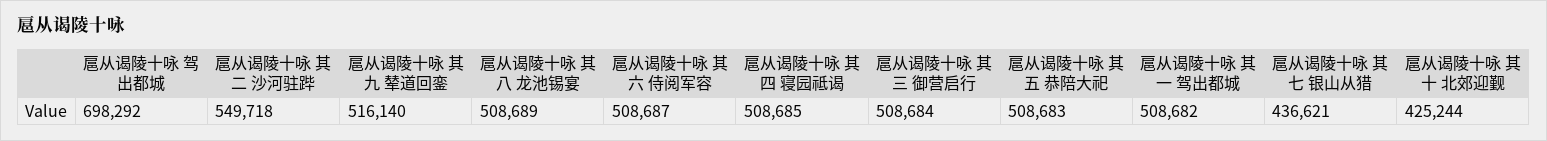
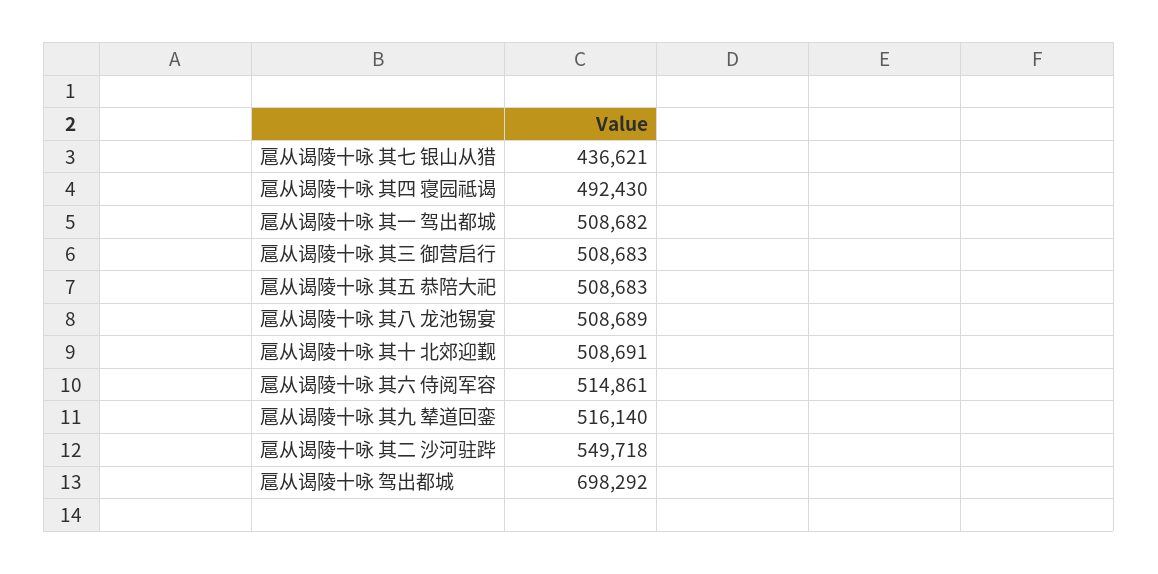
  {
    "扈从谒陵十咏 驾出都城": 698292,
    "扈从谒陵十咏 其二 沙河驻跸": 549718,
    "扈从谒陵十咏 其九 辇道回銮": 516140,
    "扈从谒陵十咏 其八 龙池锡宴": 508689,
-   "扈从谒陵十咏 其六 侍阅军容": 508687,
+   "扈从谒陵十咏 其六 侍阅军容": 514861,
-   "扈从谒陵十咏 其四 寝园祗谒": 508685,
+   "扈从谒陵十咏 其四 寝园祗谒": 492430,
-   "扈从谒陵十咏 其三 御营启行": 508684,
+   "扈从谒陵十咏 其三 御营启行": 508683,
    "扈从谒陵十咏 其五 恭陪大祀": 508683,
    "扈从谒陵十咏 其一 驾出都城": 508682,
    "扈从谒陵十咏 其七 银山从猎": 436621,
-   "扈从谒陵十咏 其十 北郊迎觐": 425244
+   "扈从谒陵十咏 其十 北郊迎觐": 508691
  }

